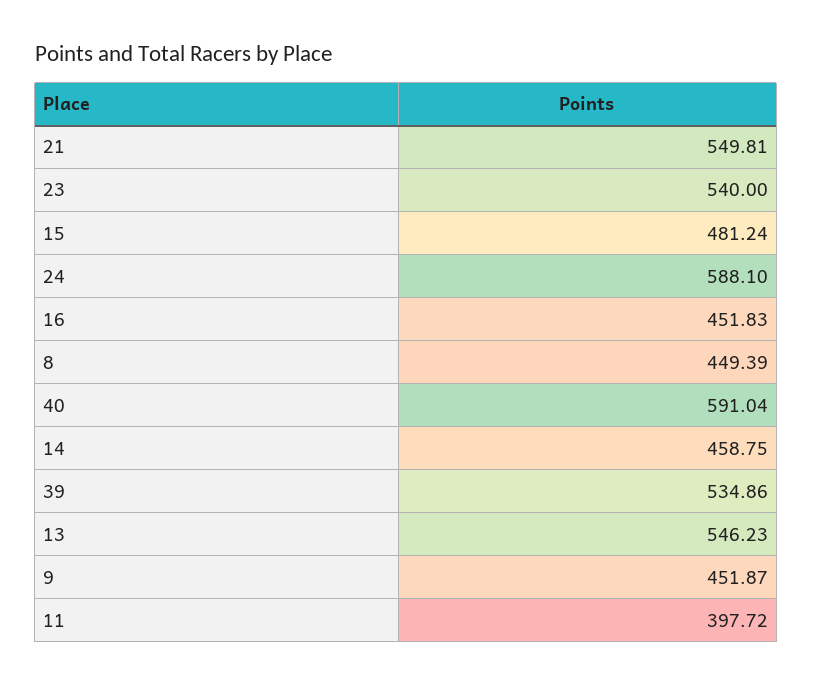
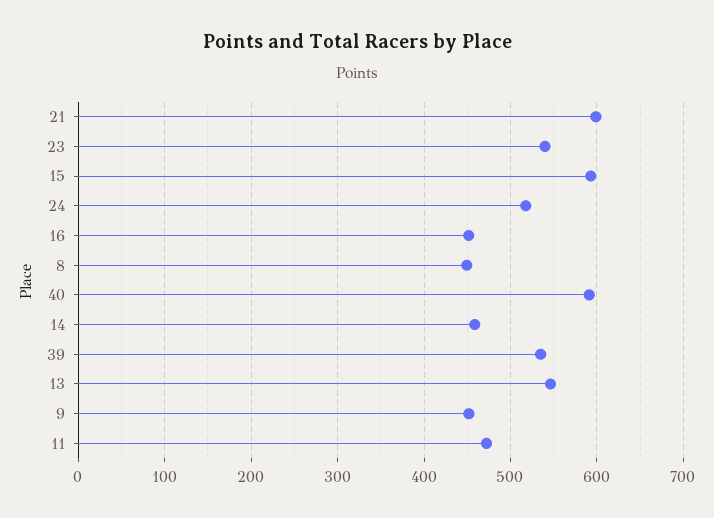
  {
-   "21": 549.81,
+   "21": 600,
    "23": 540,
-   "15": 481.24,
+   "15": 590,
-   "24": 588.1,
+   "24": 520,
    "16": 451.83,
    "8": 449.39,
    "40": 591.04,
    "14": 458.75,
    "39": 534.86,
    "13": 546.23,
    "9": 451.87,
-   "11": 397.72
+   "11": 470
  }

